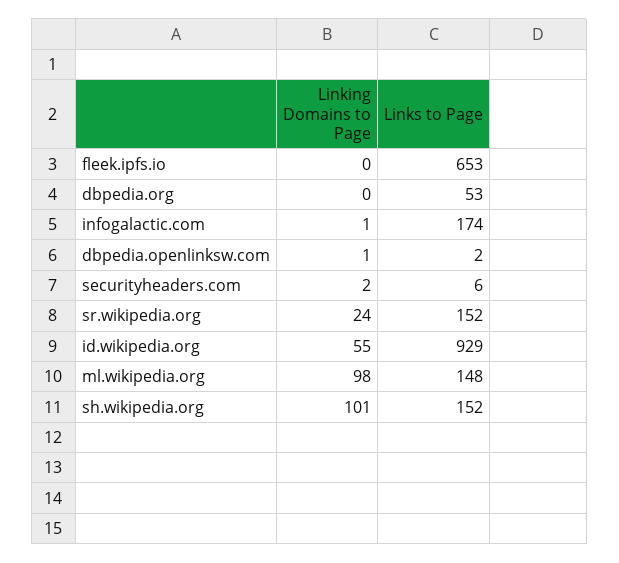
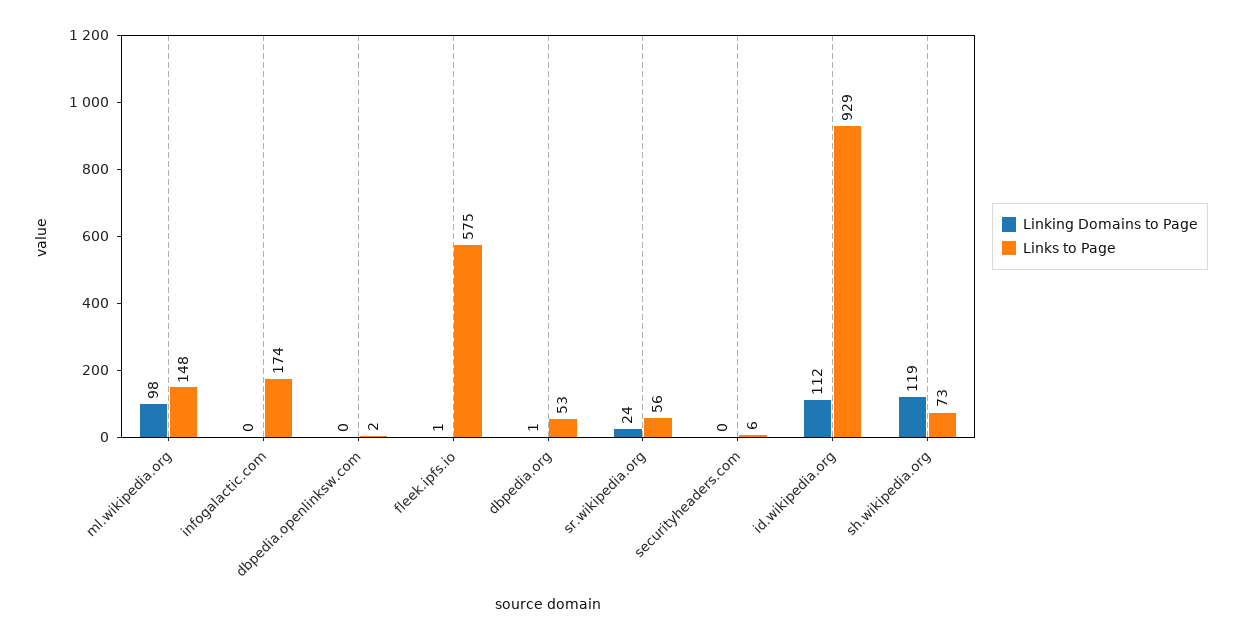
  {
    "Linking Domains to Page": {
-     "fleek.ipfs.io": 0,
+     "fleek.ipfs.io": 1,
-     "dbpedia.org": 0,
+     "dbpedia.org": 1,
-     "infogalactic.com": 1,
+     "infogalactic.com": 0,
-     "dbpedia.openlinksw.com": 1,
+     "dbpedia.openlinksw.com": 0,
-     "securityheaders.com": 2,
+     "securityheaders.com": 0,
      "sr.wikipedia.org": 24,
-     "id.wikipedia.org": 55,
+     "id.wikipedia.org": 112,
      "ml.wikipedia.org": 98,
-     "sh.wikipedia.org": 101
+     "sh.wikipedia.org": 119
    },
    "Links to Page": {
-     "fleek.ipfs.io": 653,
+     "fleek.ipfs.io": 575,
      "dbpedia.org": 53,
      "infogalactic.com": 174,
      "dbpedia.openlinksw.com": 2,
      "securityheaders.com": 6,
-     "sr.wikipedia.org": 152,
+     "sr.wikipedia.org": 56,
      "id.wikipedia.org": 929,
      "ml.wikipedia.org": 148,
-     "sh.wikipedia.org": 152
+     "sh.wikipedia.org": 73
    }
  }

